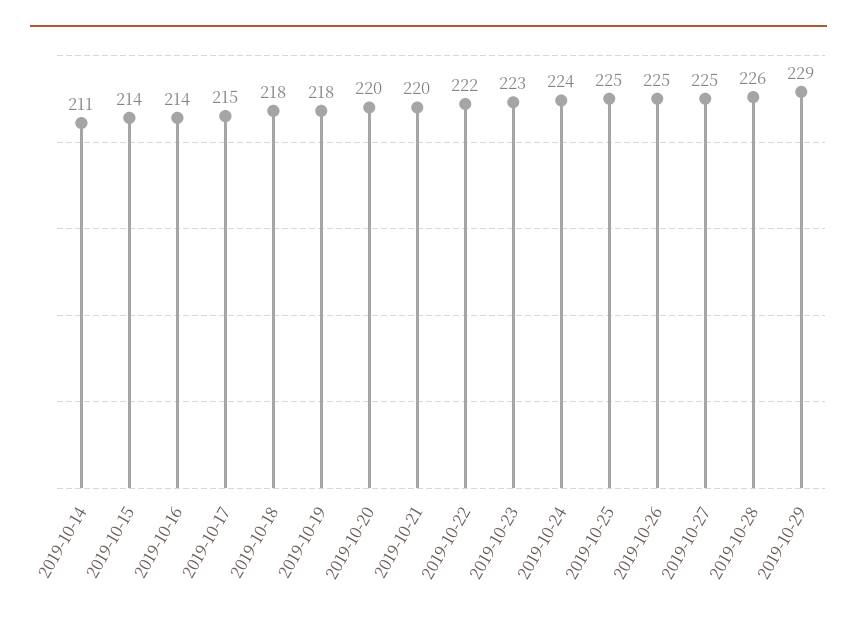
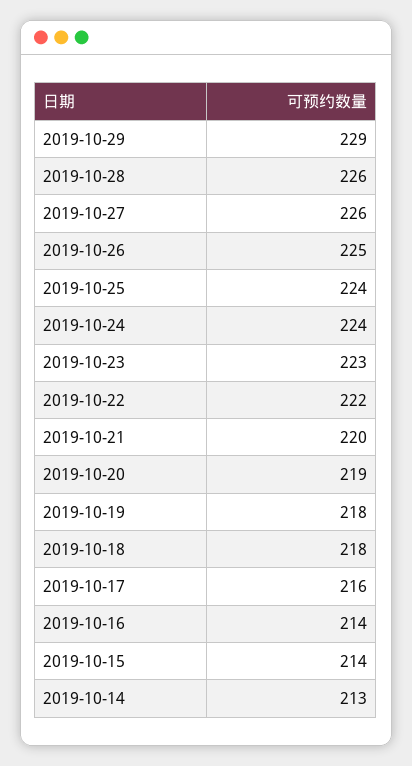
  {
-   "2019-10-14": 211,
+   "2019-10-14": 213,
    "2019-10-15": 214,
    "2019-10-16": 214,
-   "2019-10-17": 215,
+   "2019-10-17": 216,
    "2019-10-18": 218,
    "2019-10-19": 218,
-   "2019-10-20": 220,
+   "2019-10-20": 219,
    "2019-10-21": 220,
    "2019-10-22": 222,
    "2019-10-23": 223,
    "2019-10-24": 224,
-   "2019-10-25": 225,
+   "2019-10-25": 224,
    "2019-10-26": 225,
-   "2019-10-27": 225,
+   "2019-10-27": 226,
    "2019-10-28": 226,
    "2019-10-29": 229
  }

